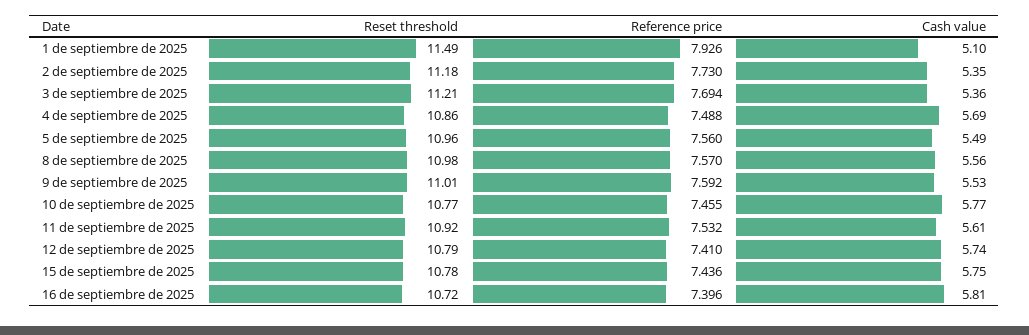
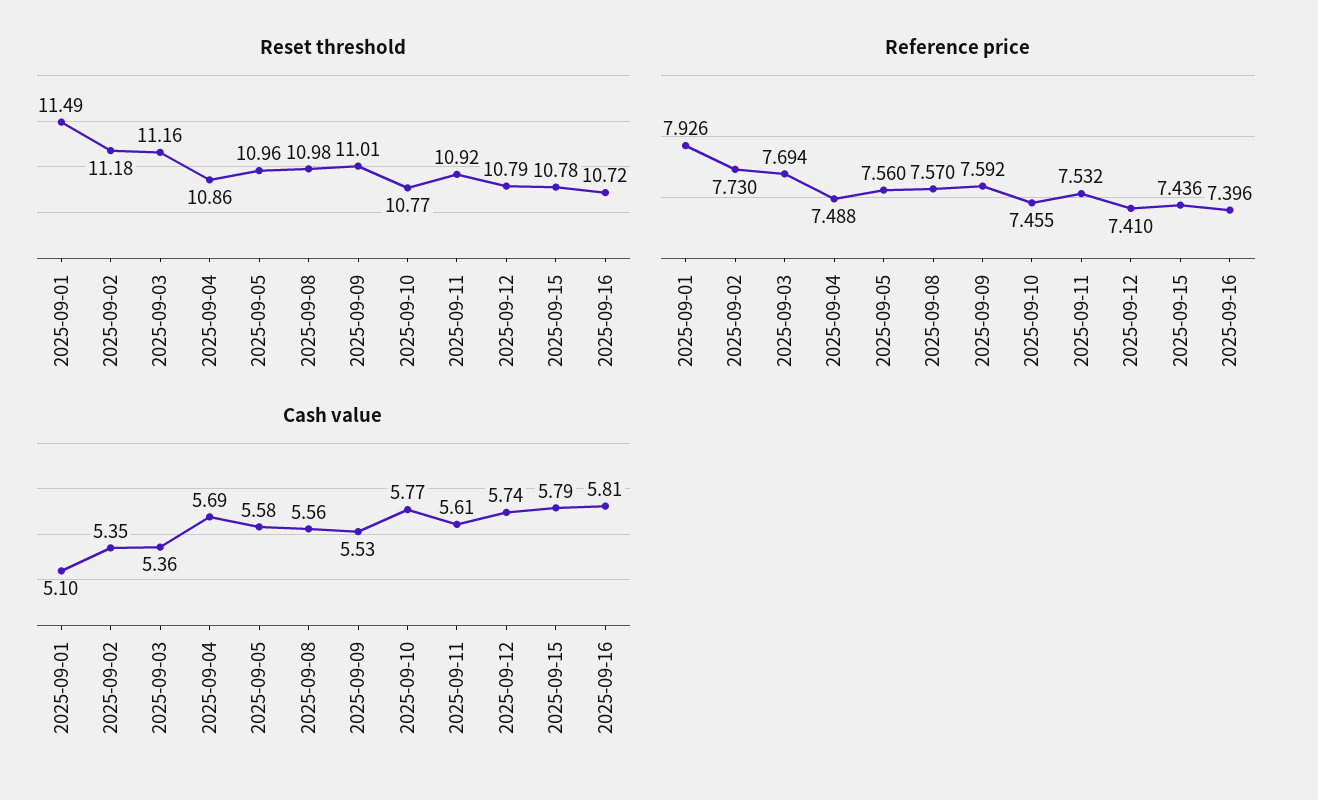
  {
    "Reset threshold": {
      "1 de septiembre de 2025": 11.49,
      "2 de septiembre de 2025": 11.18,
-     "3 de septiembre de 2025": 11.21,
+     "3 de septiembre de 2025": 11.16,
      "4 de septiembre de 2025": 10.86,
      "5 de septiembre de 2025": 10.96,
      "8 de septiembre de 2025": 10.98,
      "9 de septiembre de 2025": 11.01,
      "10 de septiembre de 2025": 10.77,
      "11 de septiembre de 2025": 10.92,
      "12 de septiembre de 2025": 10.79,
      "15 de septiembre de 2025": 10.78,
      "16 de septiembre de 2025": 10.72
    },
    "Reference price": {
      "1 de septiembre de 2025": 7.926,
      "2 de septiembre de 2025": 7.73,
      "3 de septiembre de 2025": 7.694,
      "4 de septiembre de 2025": 7.488,
      "5 de septiembre de 2025": 7.56,
      "8 de septiembre de 2025": 7.57,
      "9 de septiembre de 2025": 7.592,
      "10 de septiembre de 2025": 7.455,
      "11 de septiembre de 2025": 7.532,
      "12 de septiembre de 2025": 7.41,
      "15 de septiembre de 2025": 7.436,
      "16 de septiembre de 2025": 7.396
    },
    "Cash value": {
      "1 de septiembre de 2025": 5.1,
      "2 de septiembre de 2025": 5.35,
      "3 de septiembre de 2025": 5.36,
      "4 de septiembre de 2025": 5.69,
-     "5 de septiembre de 2025": 5.49,
+     "5 de septiembre de 2025": 5.58,
      "8 de septiembre de 2025": 5.56,
      "9 de septiembre de 2025": 5.53,
      "10 de septiembre de 2025": 5.77,
      "11 de septiembre de 2025": 5.61,
      "12 de septiembre de 2025": 5.74,
-     "15 de septiembre de 2025": 5.75,
+     "15 de septiembre de 2025": 5.79,
      "16 de septiembre de 2025": 5.81
    }
  }

